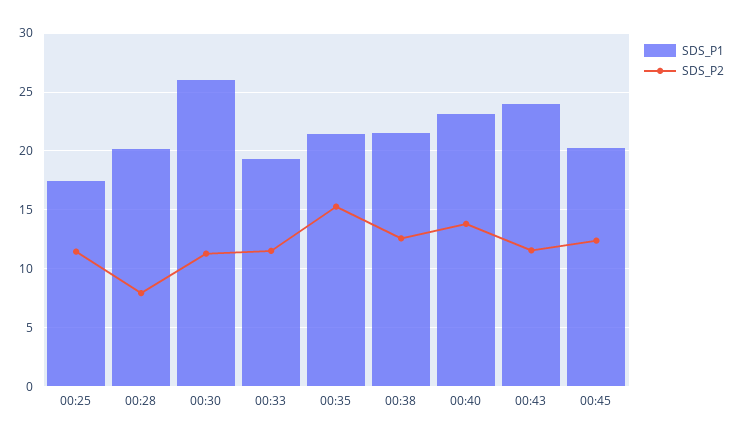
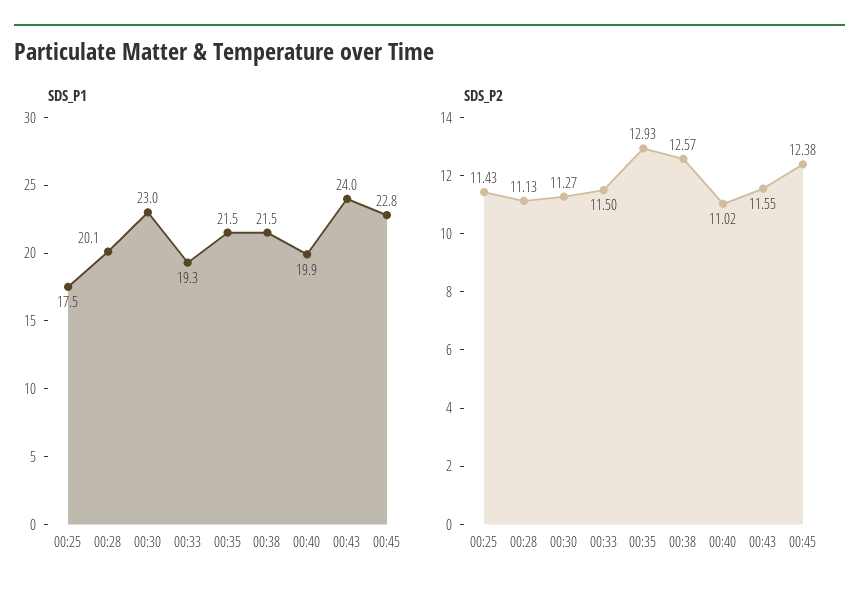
  {
    "SDS_P1": {
      "00:25": 17.5,
      "00:28": 20.1,
-     "00:30": 26,
+     "00:30": 23,
      "00:33": 19.3,
      "00:35": 21.5,
      "00:38": 21.5,
-     "00:40": 23,
+     "00:40": 19.9,
      "00:43": 24,
-     "00:45": 20
+     "00:45": 22.8
    },
    "SDS_P2": {
      "00:25": 11.43,
-     "00:28": 8,
+     "00:28": 11.13,
      "00:30": 11.27,
      "00:33": 11.5,
-     "00:35": 15,
+     "00:35": 12.93,
      "00:38": 12.57,
-     "00:40": 14,
+     "00:40": 11.02,
      "00:43": 11.55,
      "00:45": 12.38
    }
  }

